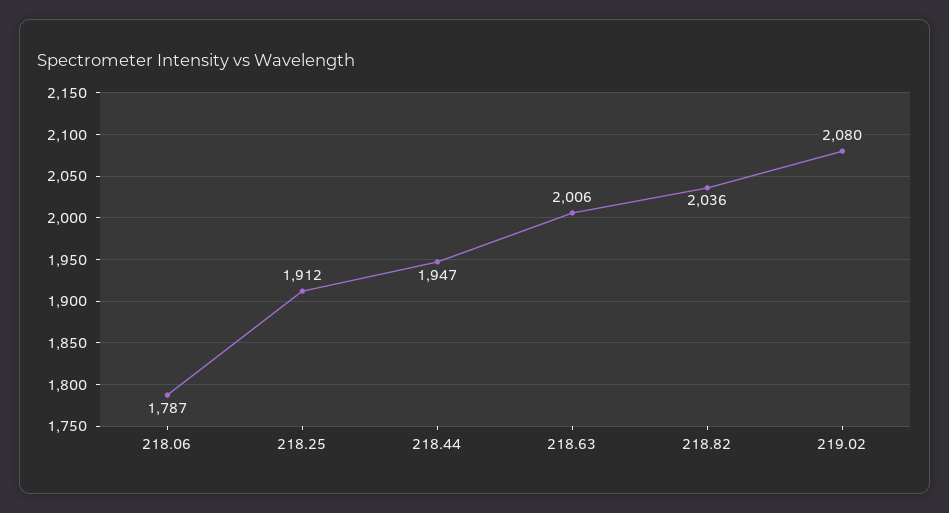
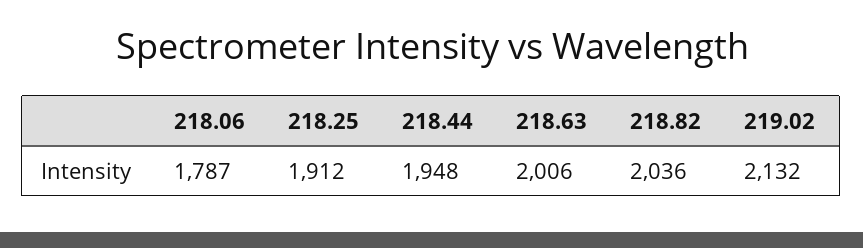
  {
    "218.06": 1787,
    "218.25": 1912,
-   "218.44": 1947,
+   "218.44": 1948,
    "218.63": 2006,
    "218.82": 2036,
-   "219.02": 2080
+   "219.02": 2132
  }

